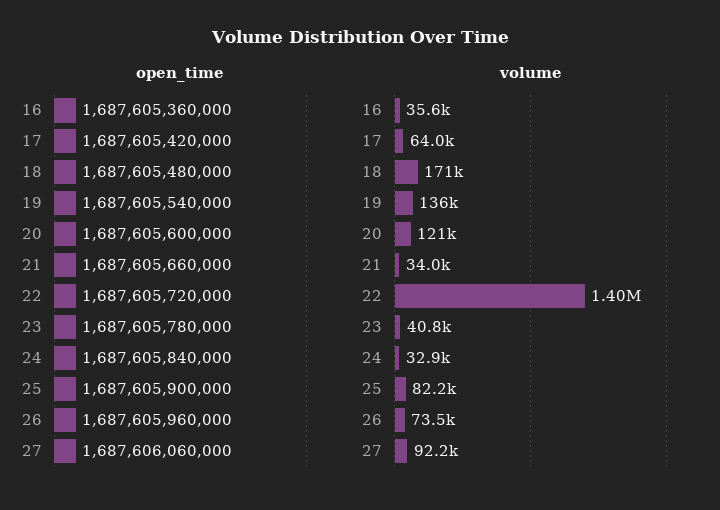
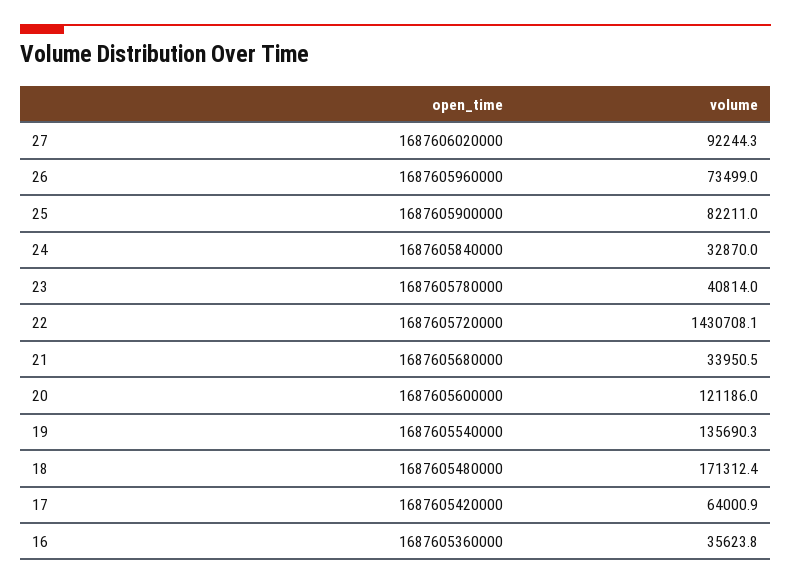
  {
    "open_time": {
      "16": 1687605360000,
      "17": 1687605420000,
      "18": 1687605480000,
      "19": 1687605540000,
      "20": 1687605600000,
-     "21": 1687605660000,
+     "21": 1687605680000,
      "22": 1687605720000,
      "23": 1687605780000,
      "24": 1687605840000,
      "25": 1687605900000,
      "26": 1687605960000,
-     "27": 1687606060000
+     "27": 1687606020000
    },
    "volume": {
      "16": 35623.8,
      "17": 64000.9,
      "18": 171312.4,
      "19": 135690.3,
      "20": 121186,
      "21": 33950.5,
-     "22": 1400000,
+     "22": 1430708.1,
      "23": 40814,
      "24": 32870,
      "25": 82211,
      "26": 73499,
      "27": 92244.3
    }
  }

